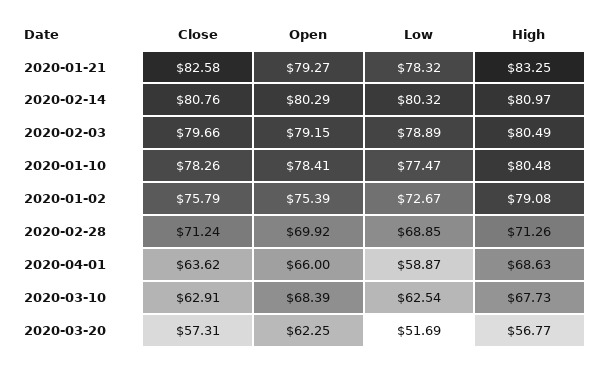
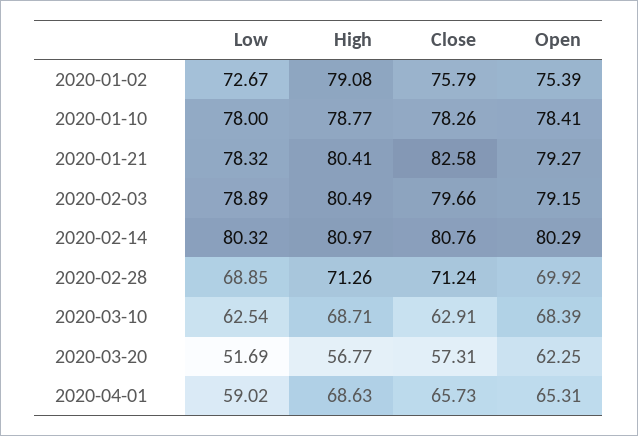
  {
    "Close": {
      "2020-01-21": 82.58,
      "2020-02-14": 80.76,
      "2020-02-03": 79.66,
      "2020-01-10": 78.26,
      "2020-01-02": 75.79,
      "2020-02-28": 71.24,
-     "2020-04-01": 63.62,
+     "2020-04-01": 65.73,
      "2020-03-10": 62.91,
      "2020-03-20": 57.31
    },
    "Open": {
      "2020-01-21": 79.27,
      "2020-02-14": 80.29,
      "2020-02-03": 79.15,
      "2020-01-10": 78.41,
      "2020-01-02": 75.39,
      "2020-02-28": 69.92,
-     "2020-04-01": 66,
+     "2020-04-01": 65.31,
      "2020-03-10": 68.39,
      "2020-03-20": 62.25
    },
    "Low": {
      "2020-01-21": 78.32,
      "2020-02-14": 80.32,
      "2020-02-03": 78.89,
-     "2020-01-10": 77.47,
+     "2020-01-10": 78,
      "2020-01-02": 72.67,
      "2020-02-28": 68.85,
-     "2020-04-01": 58.87,
+     "2020-04-01": 59.02,
      "2020-03-10": 62.54,
      "2020-03-20": 51.69
    },
    "High": {
-     "2020-01-21": 83.25,
+     "2020-01-21": 80.41,
      "2020-02-14": 80.97,
      "2020-02-03": 80.49,
-     "2020-01-10": 80.48,
+     "2020-01-10": 78.77,
      "2020-01-02": 79.08,
      "2020-02-28": 71.26,
      "2020-04-01": 68.63,
-     "2020-03-10": 67.73,
+     "2020-03-10": 68.71,
      "2020-03-20": 56.77
    }
  }

